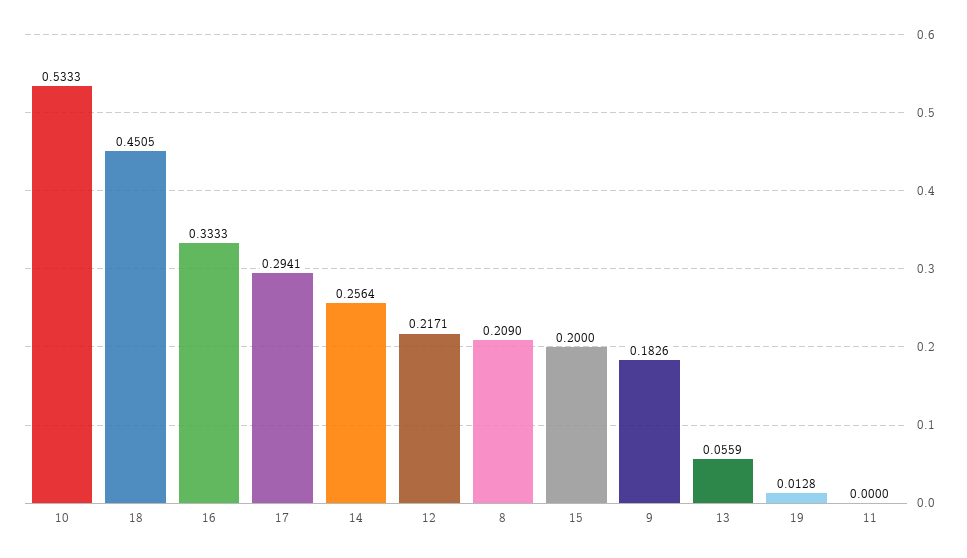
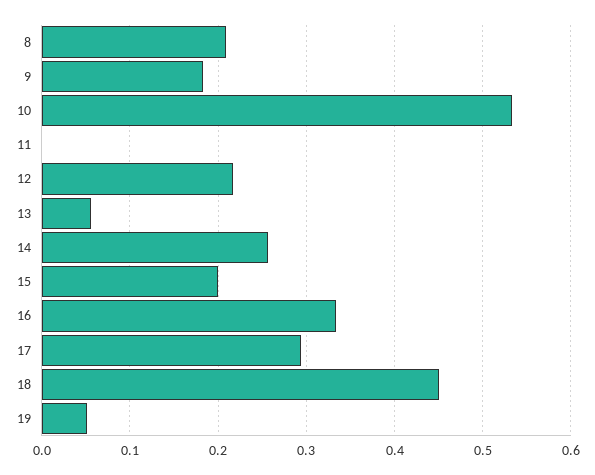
  {
    "10": 0.5333,
    "18": 0.4505,
    "16": 0.3333,
    "17": 0.2941,
    "14": 0.2564,
    "12": 0.2171,
    "8": 0.209,
    "15": 0.2,
    "9": 0.1826,
    "13": 0.0559,
-   "19": 0.0128,
+   "19": 0.05,
    "11": 0
  }

